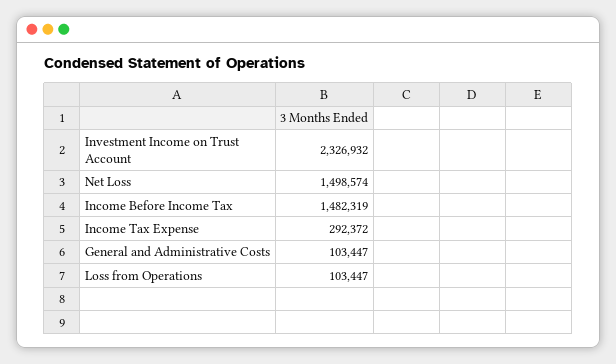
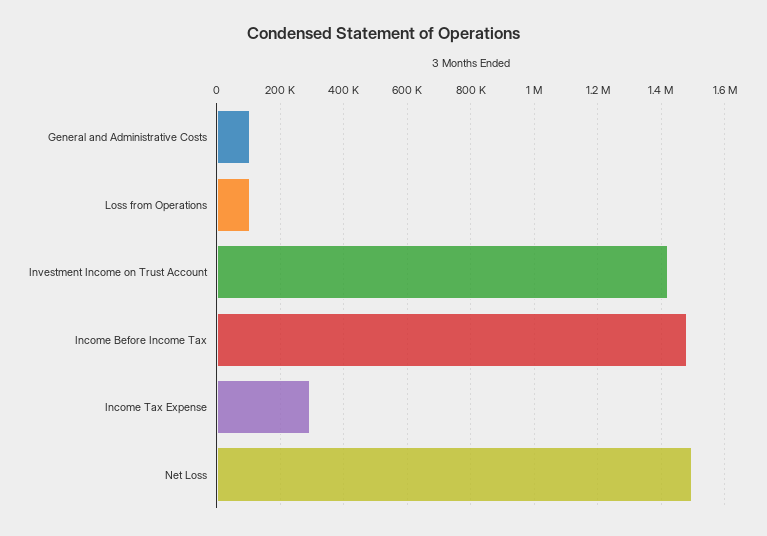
  {
-   "Investment Income on Trust Account": 2326932,
+   "Investment Income on Trust Account": 1420000,
    "Net Loss": 1498574,
    "Income Before Income Tax": 1482319,
    "Income Tax Expense": 292372,
    "General and Administrative Costs": 103447,
    "Loss from Operations": 103447
  }

